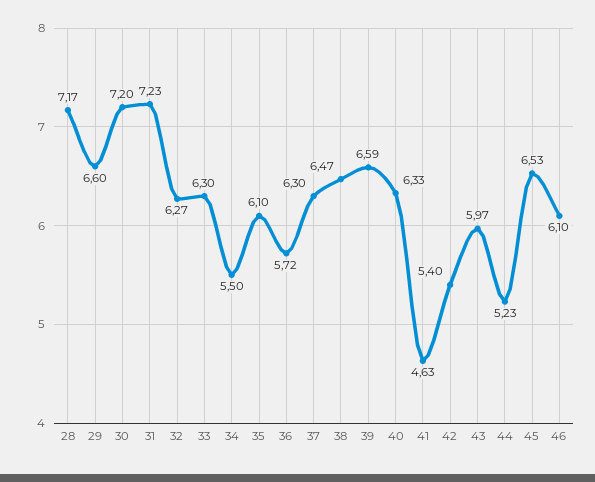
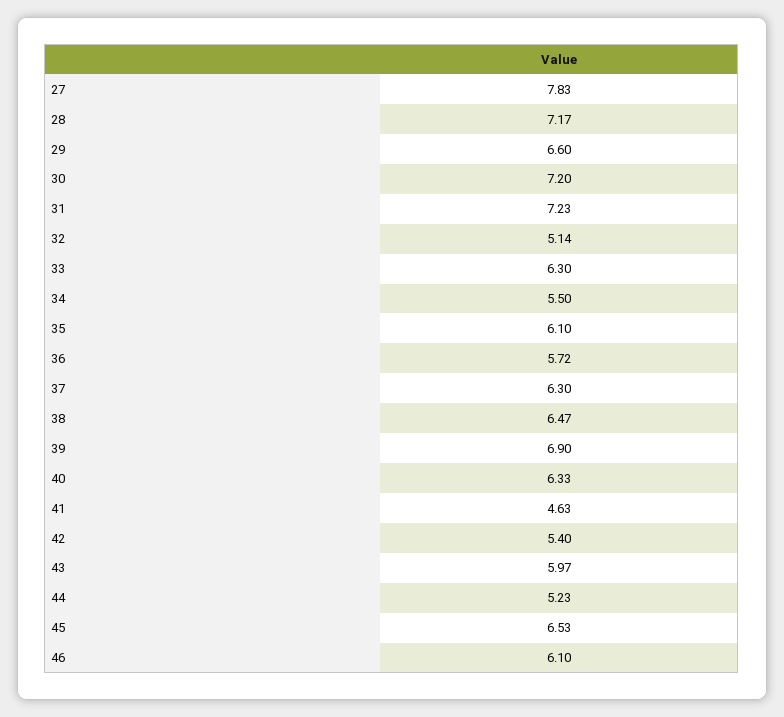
  {
    "28": 7.17,
    "29": 6.6,
    "30": 7.2,
    "31": 7.23,
-   "32": 6.27,
+   "32": 5.14,
    "33": 6.3,
    "34": 5.5,
    "35": 6.1,
    "36": 5.72,
    "37": 6.3,
    "38": 6.47,
-   "39": 6.59,
+   "39": 6.9,
    "40": 6.33,
    "41": 4.63,
    "42": 5.4,
    "43": 5.97,
    "44": 5.23,
    "45": 6.53,
-   "46": 6.1
+   "46": 6.1,
+   "27": 7.83
  }

